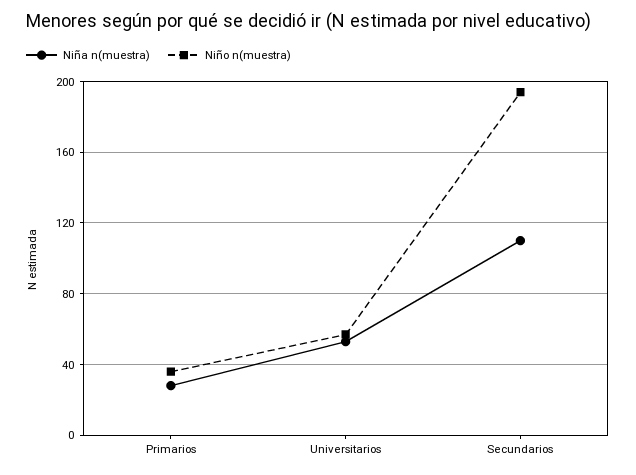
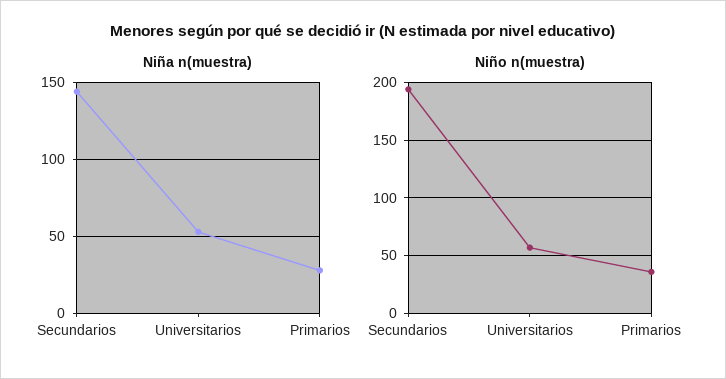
  {
    "Niña n(muestra)": {
      "Primarios": 30,
      "Universitarios": 55,
-     "Secundarios": 110
+     "Secundarios": 145
    },
    "Niño n(muestra)": {
      "Primarios": 35,
      "Universitarios": 55,
      "Secundarios": 195
    }
  }

